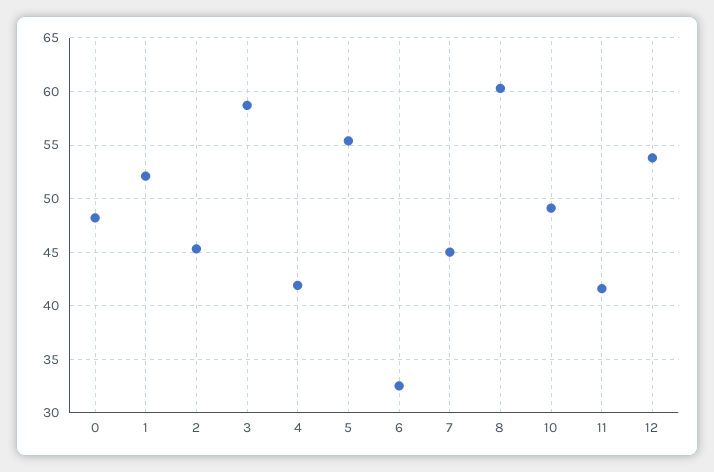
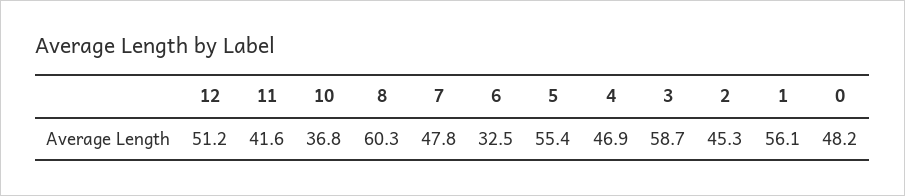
  {
    "0": 48.2,
-   "1": 52,
+   "1": 56.1,
    "2": 45.3,
    "3": 58.7,
-   "4": 42,
+   "4": 46.9,
    "5": 55.4,
    "6": 32.5,
-   "7": 45,
+   "7": 47.8,
    "8": 60.3,
-   "10": 49,
+   "10": 36.8,
    "11": 41.6,
-   "12": 54
+   "12": 51.2
  }

